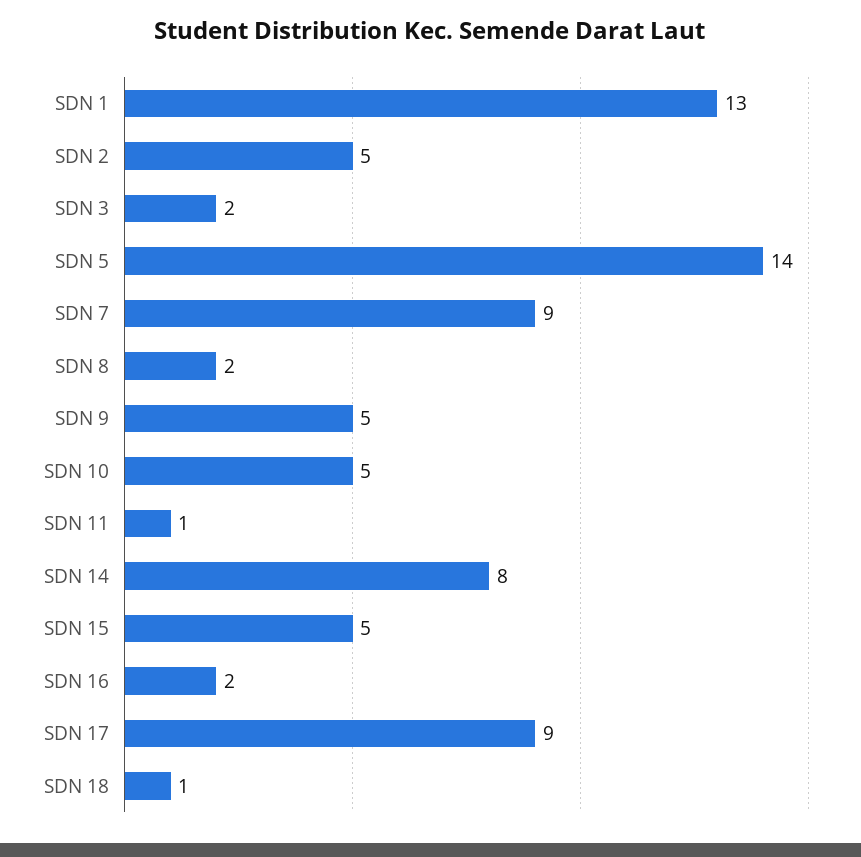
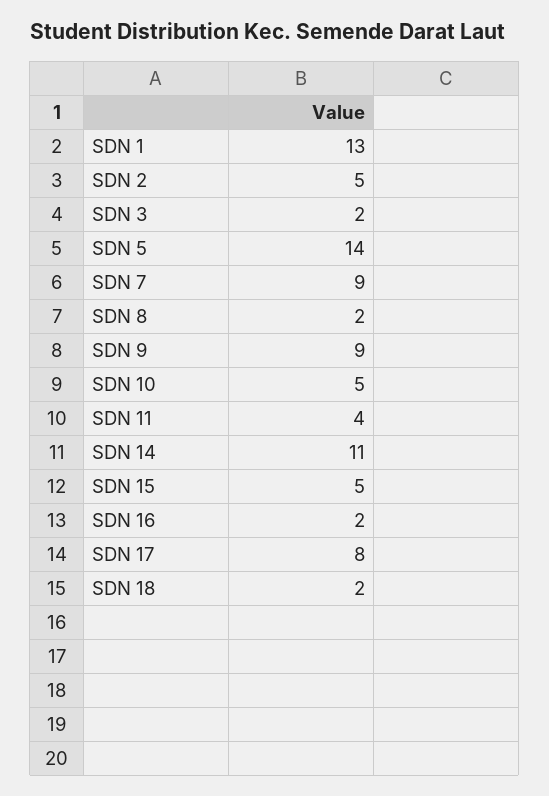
  {
    "SDN 1": 13,
    "SDN 2": 5,
    "SDN 3": 2,
    "SDN 5": 14,
    "SDN 7": 9,
    "SDN 8": 2,
-   "SDN 9": 5,
+   "SDN 9": 9,
    "SDN 10": 5,
-   "SDN 11": 1,
+   "SDN 11": 4,
-   "SDN 14": 8,
+   "SDN 14": 11,
    "SDN 15": 5,
    "SDN 16": 2,
-   "SDN 17": 9,
+   "SDN 17": 8,
-   "SDN 18": 1
+   "SDN 18": 2
  }

